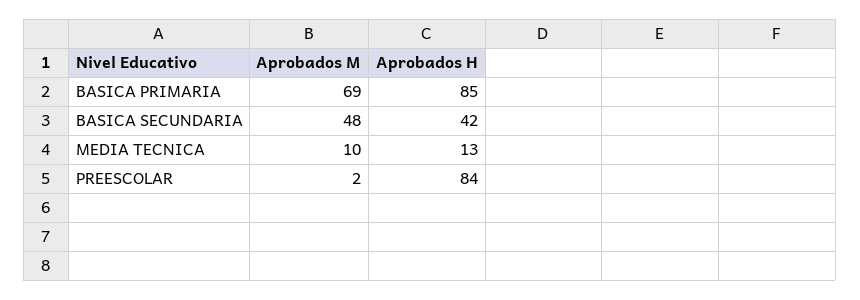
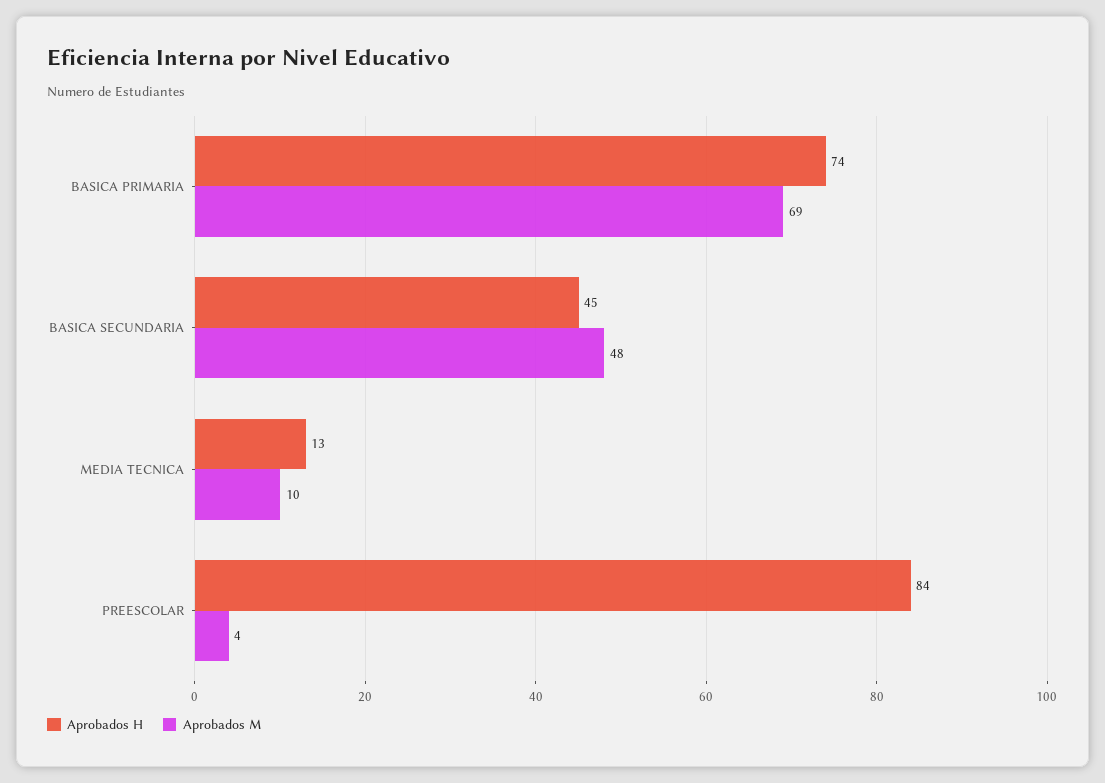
  {
    "Aprobados M": {
      "BASICA PRIMARIA": 69,
      "BASICA SECUNDARIA": 48,
      "MEDIA TECNICA": 10,
-     "PREESCOLAR": 2
+     "PREESCOLAR": 4
    },
    "Aprobados H": {
-     "BASICA PRIMARIA": 85,
+     "BASICA PRIMARIA": 74,
-     "BASICA SECUNDARIA": 42,
+     "BASICA SECUNDARIA": 45,
      "MEDIA TECNICA": 13,
      "PREESCOLAR": 84
    }
  }

